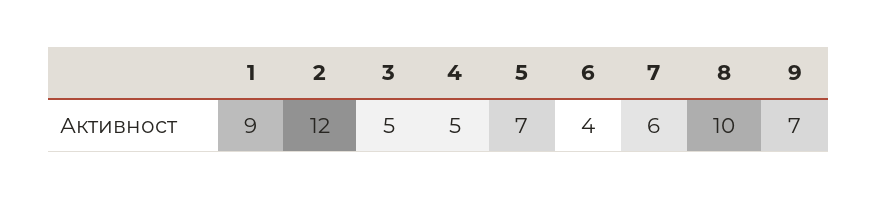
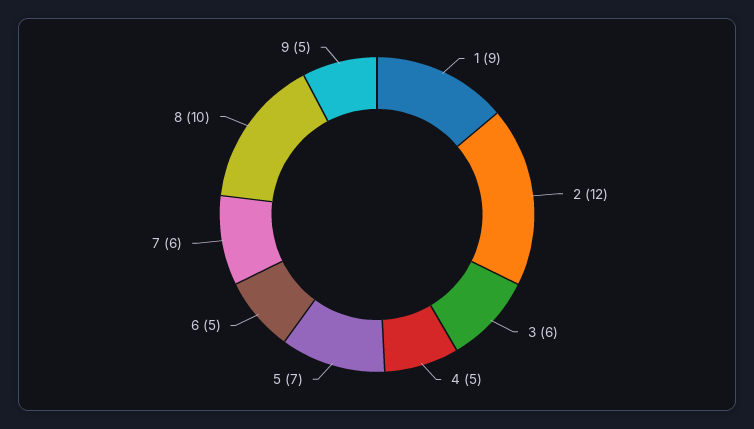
  {
    "1": 9,
    "2": 12,
-   "3": 5,
+   "3": 6,
    "4": 5,
    "5": 7,
-   "6": 4,
+   "6": 5,
    "7": 6,
    "8": 10,
-   "9": 7
+   "9": 5
  }

